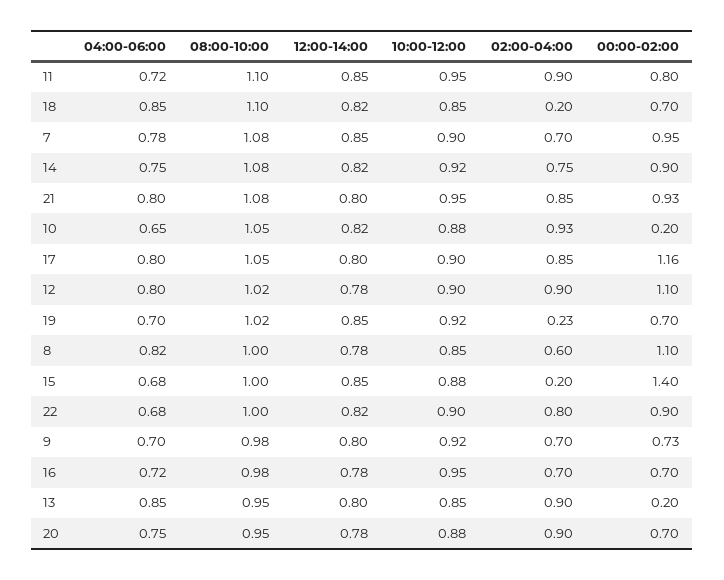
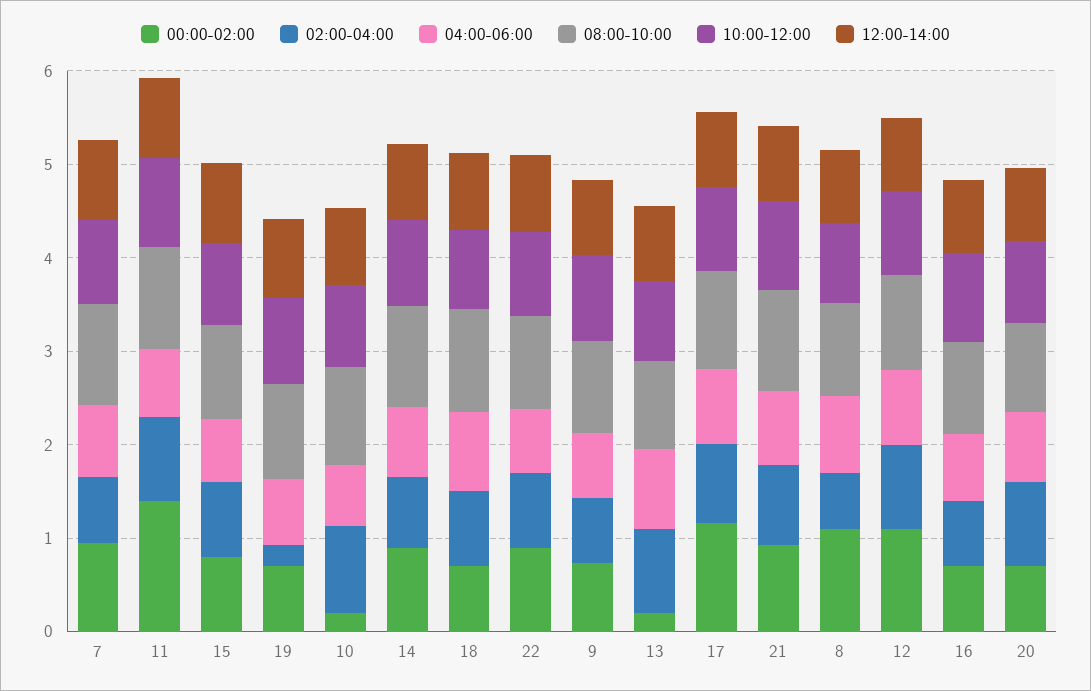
  {
    "04:00-06:00": {
      "11": 0.72,
      "18": 0.85,
      "7": 0.78,
      "14": 0.75,
      "21": 0.8,
      "10": 0.65,
      "17": 0.8,
      "12": 0.8,
      "19": 0.7,
      "8": 0.82,
      "15": 0.68,
      "22": 0.68,
      "9": 0.7,
      "16": 0.72,
      "13": 0.85,
      "20": 0.75
    },
    "08:00-10:00": {
      "11": 1.1,
      "18": 1.1,
      "7": 1.08,
      "14": 1.08,
      "21": 1.08,
      "10": 1.05,
      "17": 1.05,
      "12": 1.02,
      "19": 1.02,
      "8": 1,
      "15": 1,
      "22": 1,
      "9": 0.98,
      "16": 0.98,
      "13": 0.95,
      "20": 0.95
    },
    "12:00-14:00": {
      "11": 0.85,
      "18": 0.82,
      "7": 0.85,
      "14": 0.82,
      "21": 0.8,
      "10": 0.82,
      "17": 0.8,
      "12": 0.78,
      "19": 0.85,
      "8": 0.78,
      "15": 0.85,
      "22": 0.82,
      "9": 0.8,
      "16": 0.78,
      "13": 0.8,
      "20": 0.78
    },
    "10:00-12:00": {
      "11": 0.95,
      "18": 0.85,
      "7": 0.9,
      "14": 0.92,
      "21": 0.95,
      "10": 0.88,
      "17": 0.9,
      "12": 0.9,
      "19": 0.92,
      "8": 0.85,
      "15": 0.88,
      "22": 0.9,
      "9": 0.92,
      "16": 0.95,
      "13": 0.85,
      "20": 0.88
    },
    "02:00-04:00": {
      "11": 0.9,
-     "18": 0.2,
+     "18": 0.8,
      "7": 0.7,
      "14": 0.75,
      "21": 0.85,
      "10": 0.93,
      "17": 0.85,
      "12": 0.9,
      "19": 0.23,
      "8": 0.6,
-     "15": 0.2,
+     "15": 0.8,
      "22": 0.8,
      "9": 0.7,
      "16": 0.7,
      "13": 0.9,
      "20": 0.9
    },
    "00:00-02:00": {
-     "11": 0.8,
+     "11": 1.4,
      "18": 0.7,
      "7": 0.95,
      "14": 0.9,
      "21": 0.93,
      "10": 0.2,
      "17": 1.16,
      "12": 1.1,
      "19": 0.7,
      "8": 1.1,
-     "15": 1.4,
+     "15": 0.8,
      "22": 0.9,
      "9": 0.73,
      "16": 0.7,
      "13": 0.2,
      "20": 0.7
    }
  }

